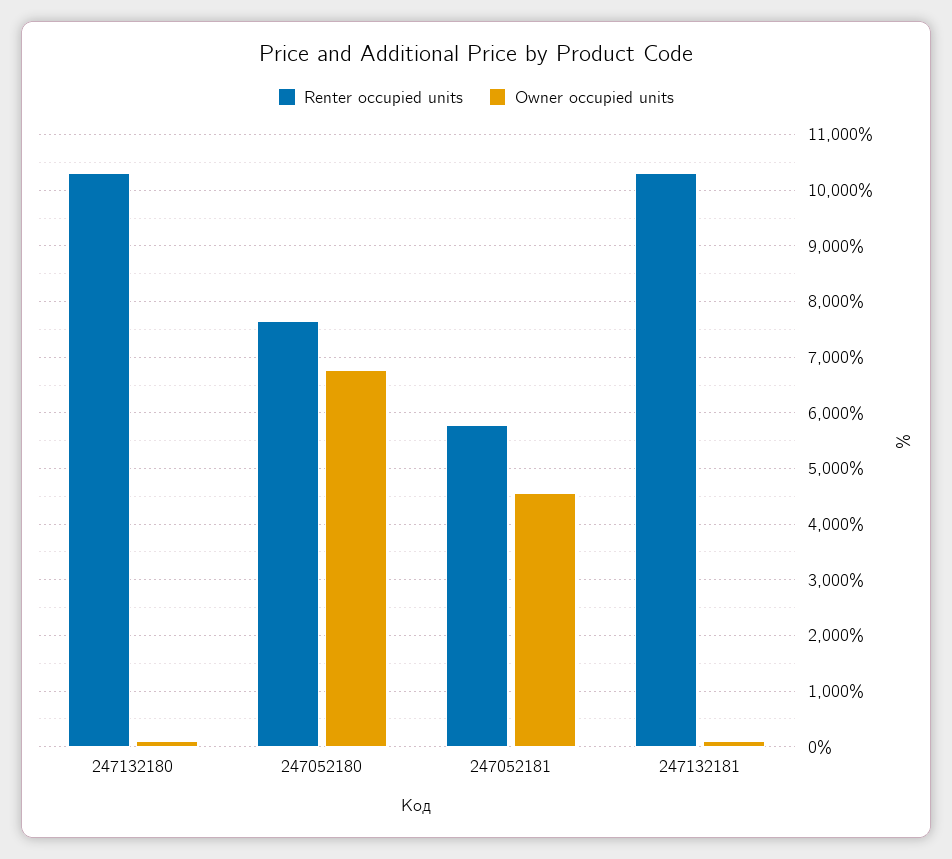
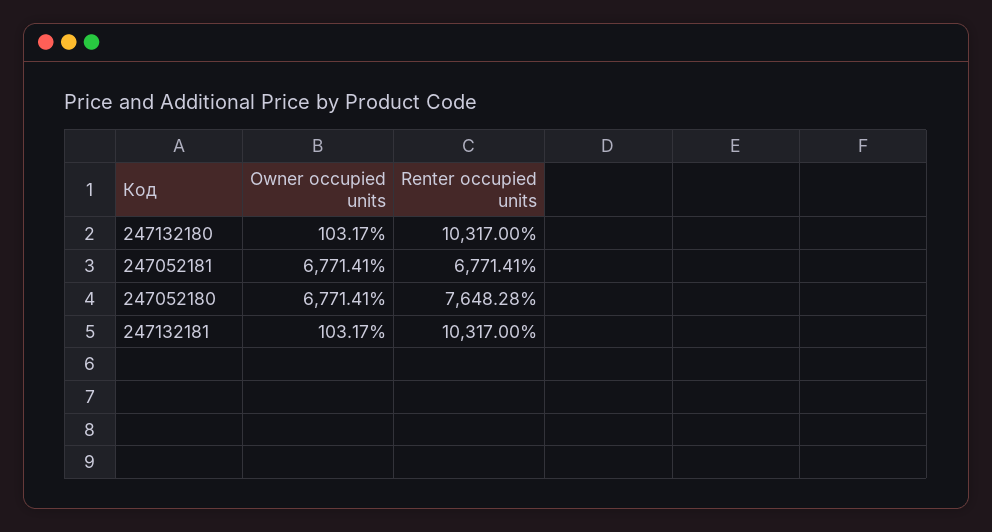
  {
    "Renter occupied units": {
      "247132180": 10317,
      "247052180": 7648.28,
-     "247052181": 5800,
+     "247052181": 6771.41,
      "247132181": 10317
    },
    "Owner occupied units": {
      "247132180": 103.17,
      "247052180": 6771.41,
-     "247052181": 4600,
+     "247052181": 6771.41,
      "247132181": 103.17
    }
  }

